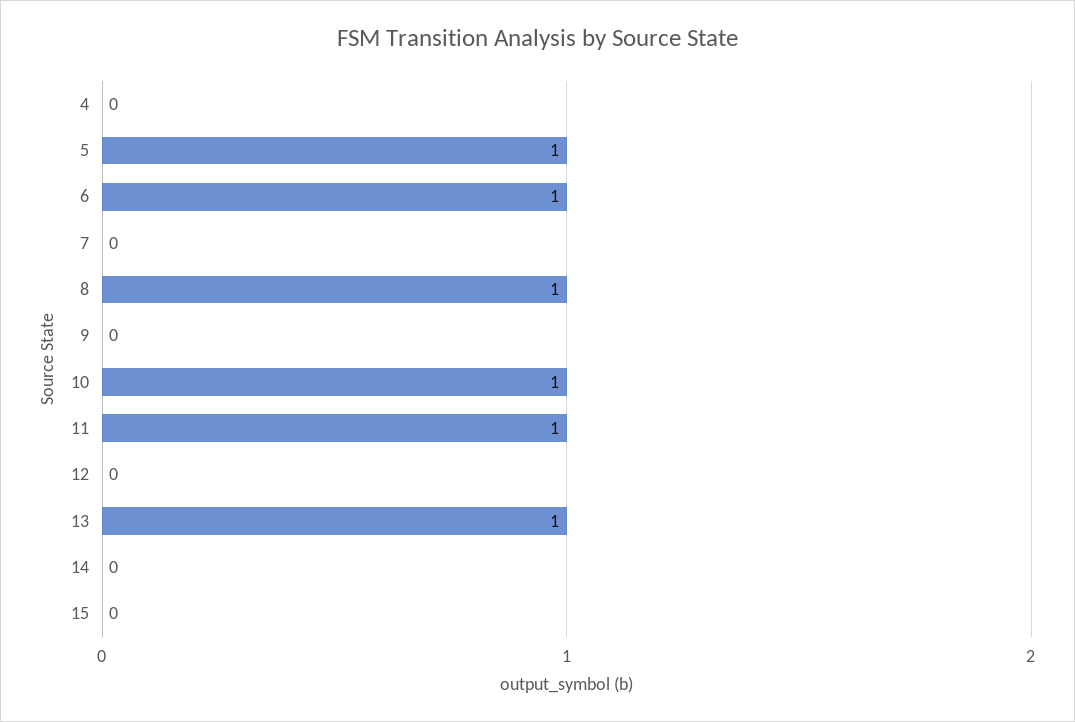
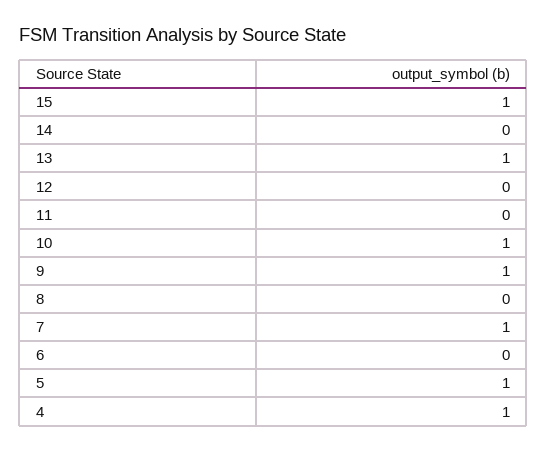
  {
-   "4": 0,
+   "4": 1,
    "5": 1,
-   "6": 1,
+   "6": 0,
-   "7": 0,
+   "7": 1,
-   "8": 1,
+   "8": 0,
-   "9": 0,
+   "9": 1,
    "10": 1,
-   "11": 1,
+   "11": 0,
    "12": 0,
    "13": 1,
    "14": 0,
-   "15": 0
+   "15": 1
  }

